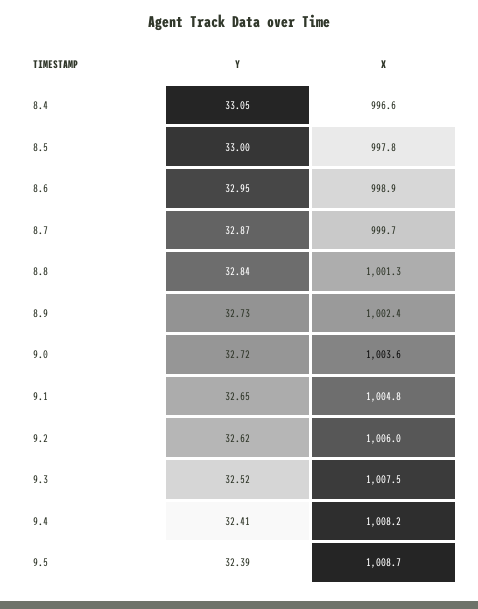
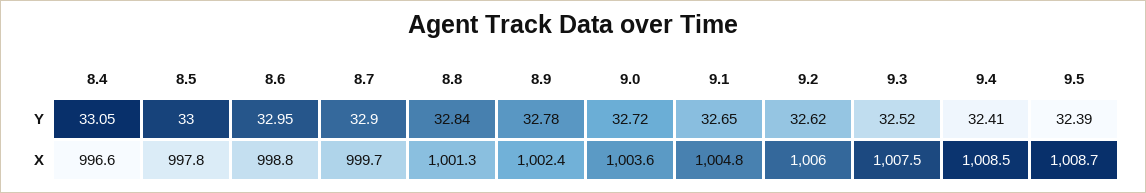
  {
    "Y": {
      "8.4": 33.05,
      "8.5": 33,
      "8.6": 32.95,
-     "8.7": 32.87,
+     "8.7": 32.9,
      "8.8": 32.84,
-     "8.9": 32.73,
+     "8.9": 32.78,
      "9.0": 32.72,
      "9.1": 32.65,
      "9.2": 32.62,
      "9.3": 32.52,
      "9.4": 32.41,
      "9.5": 32.39
    },
    "X": {
      "8.4": 996.6,
      "8.5": 997.8,
-     "8.6": 998.9,
+     "8.6": 998.8,
      "8.7": 999.7,
      "8.8": 1001.3,
      "8.9": 1002.4,
      "9.0": 1003.6,
      "9.1": 1004.8,
      "9.2": 1006,
      "9.3": 1007.5,
-     "9.4": 1008.2,
+     "9.4": 1008.5,
      "9.5": 1008.7
    }
  }

